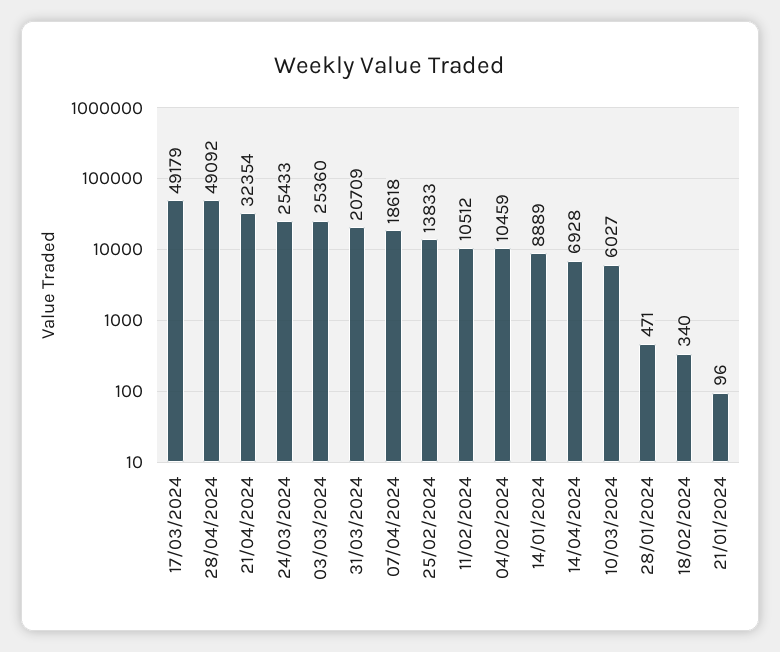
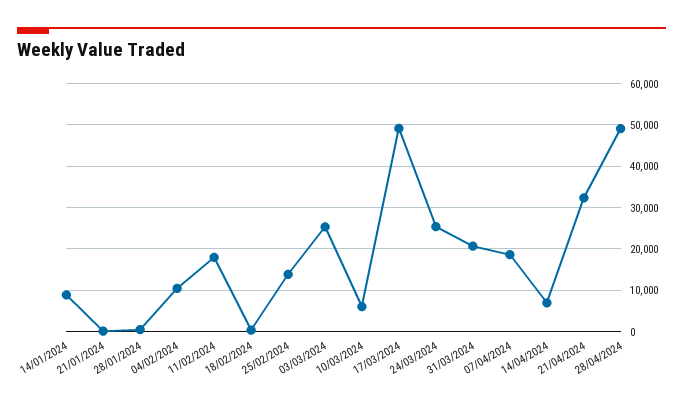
  {
    "17/03/2024": 49179,
    "28/04/2024": 49092,
    "21/04/2024": 32354,
    "24/03/2024": 25433,
    "03/03/2024": 25360,
    "31/03/2024": 20709,
    "07/04/2024": 18618,
    "25/02/2024": 13833,
-   "11/02/2024": 10512,
+   "11/02/2024": 18000,
    "04/02/2024": 10459,
    "14/01/2024": 8889,
    "14/04/2024": 6928,
    "10/03/2024": 6027,
    "28/01/2024": 471,
    "18/02/2024": 340,
    "21/01/2024": 96
  }

